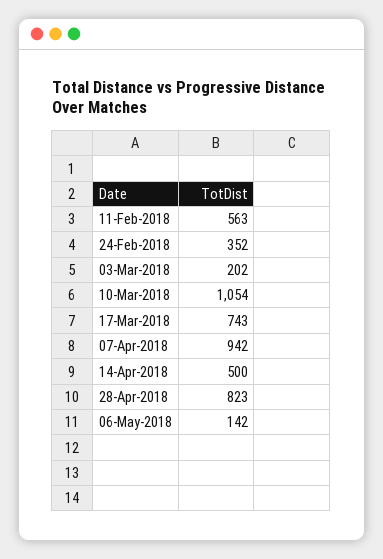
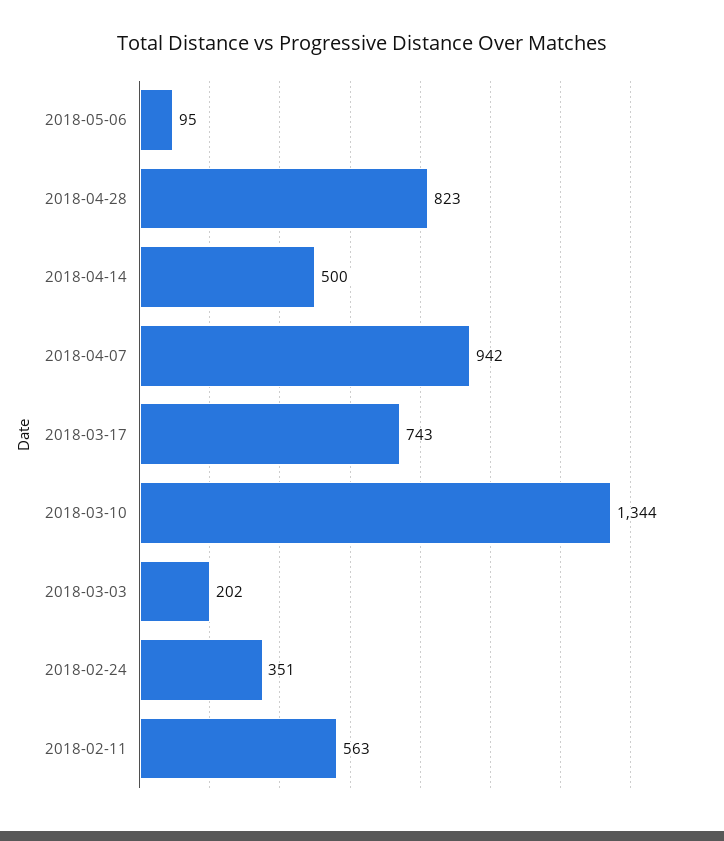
  {
    "11-Feb-2018": 563,
-   "24-Feb-2018": 352,
+   "24-Feb-2018": 351,
    "03-Mar-2018": 202,
-   "10-Mar-2018": 1054,
+   "10-Mar-2018": 1344,
    "17-Mar-2018": 743,
    "07-Apr-2018": 942,
    "14-Apr-2018": 500,
    "28-Apr-2018": 823,
-   "06-May-2018": 142
+   "06-May-2018": 95
  }

